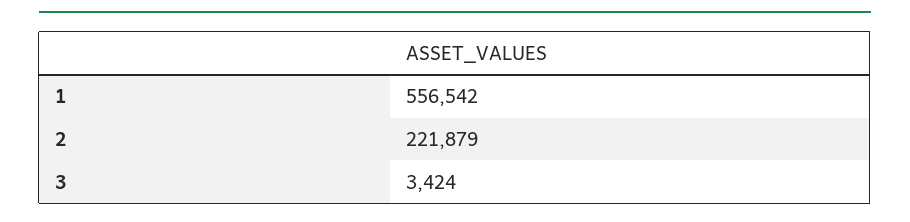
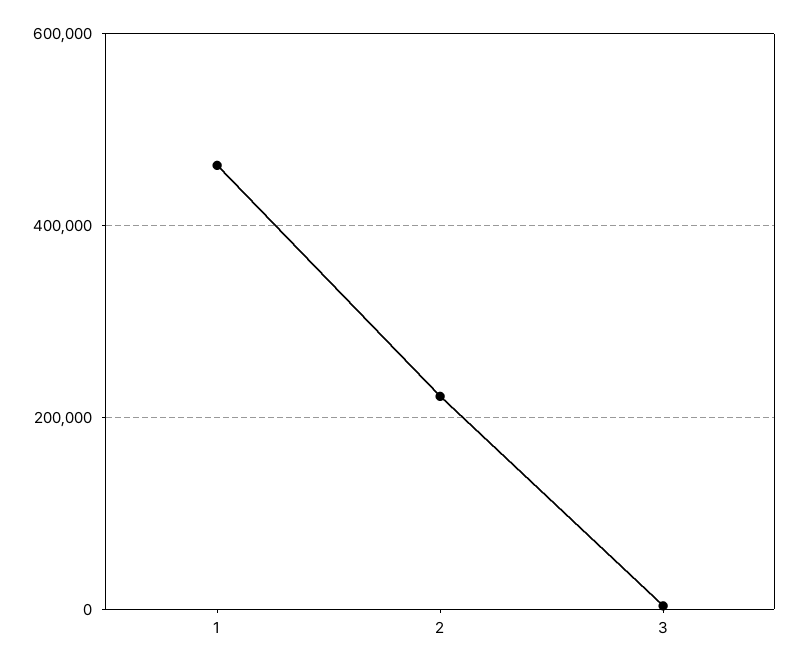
  {
-   "1": 556542,
+   "1": 460000,
    "2": 221879,
    "3": 3424
  }

